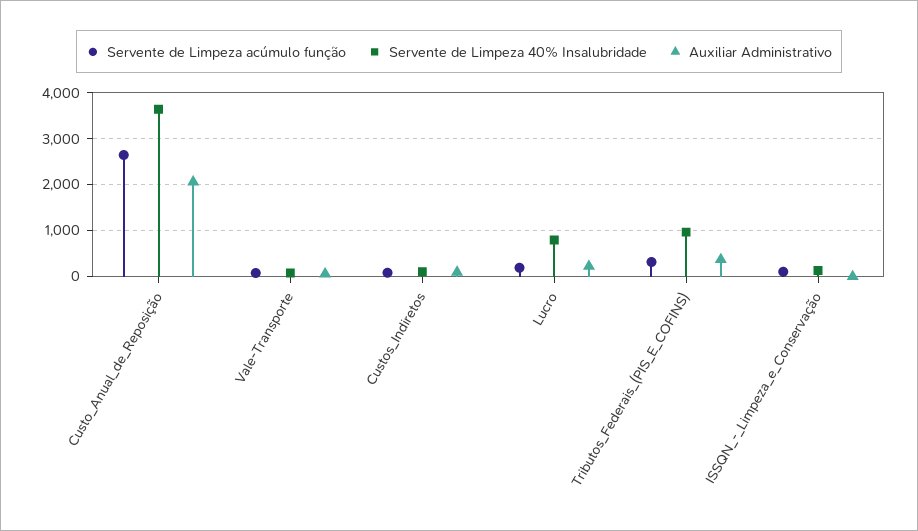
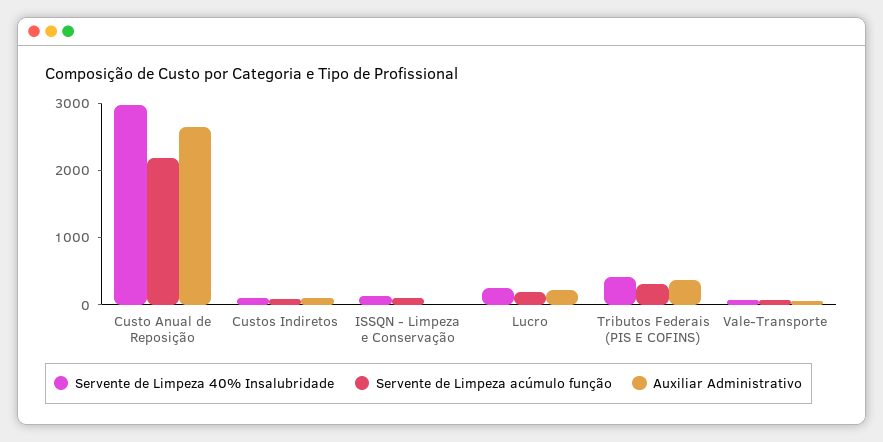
  {
    "Servente de Limpeza acúmulo função": {
-     "Custo_Anual_de_Reposição": 2600,
+     "Custo_Anual_de_Reposição": 2200,
      "Vale-Transporte": 0,
      "Custos_Indiretos": 0,
      "Lucro": 200,
      "Tributos_Federais_(PIS_E_COFINS)": 400,
      "ISSQN_-_Limpeza_e_Conservação": 200
    },
    "Servente de Limpeza 40% Insalubridade": {
-     "Custo_Anual_de_Reposição": 3600,
+     "Custo_Anual_de_Reposição": 3000,
      "Vale-Transporte": 0,
      "Custos_Indiretos": 200,
-     "Lucro": 800,
+     "Lucro": 200,
-     "Tributos_Federais_(PIS_E_COFINS)": 1000,
+     "Tributos_Federais_(PIS_E_COFINS)": 400,
      "ISSQN_-_Limpeza_e_Conservação": 200
    },
    "Auxiliar Administrativo": {
-     "Custo_Anual_de_Reposição": 2000,
+     "Custo_Anual_de_Reposição": 2600,
      "Vale-Transporte": 0,
      "Custos_Indiretos": 0,
      "Lucro": 200,
      "Tributos_Federais_(PIS_E_COFINS)": 400,
      "ISSQN_-_Limpeza_e_Conservação": 0
    }
  }

